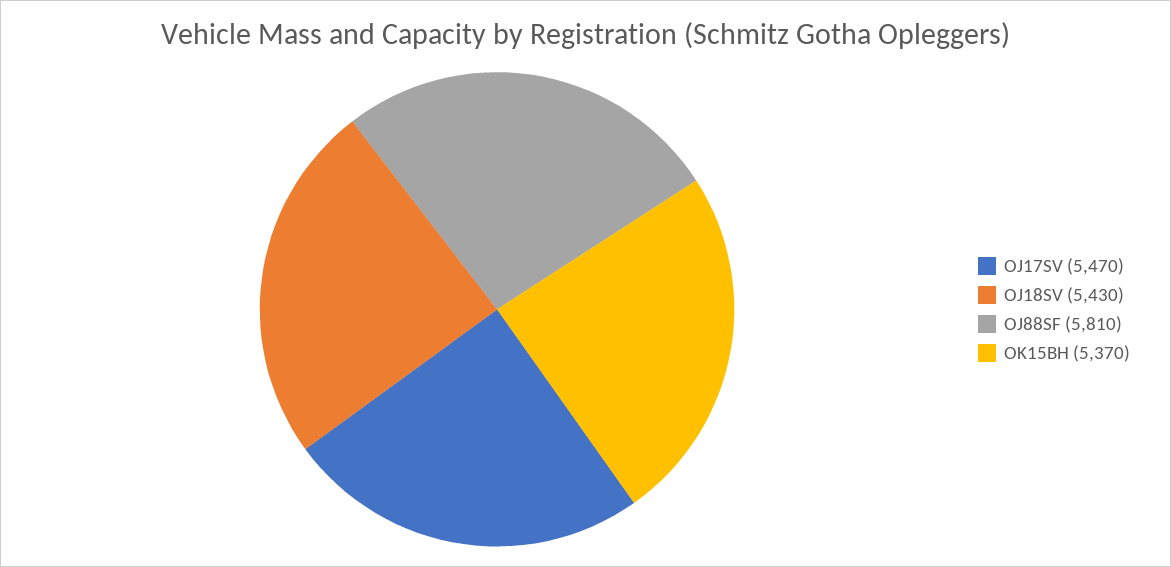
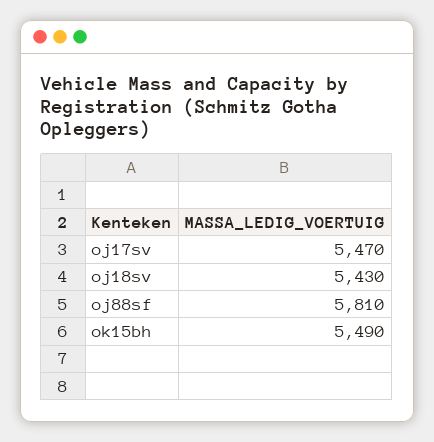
  {
    "OJ17SV": 5470,
    "OJ18SV": 5430,
    "OJ88SF": 5810,
-   "OK15BH": 5370
+   "OK15BH": 5490
  }

